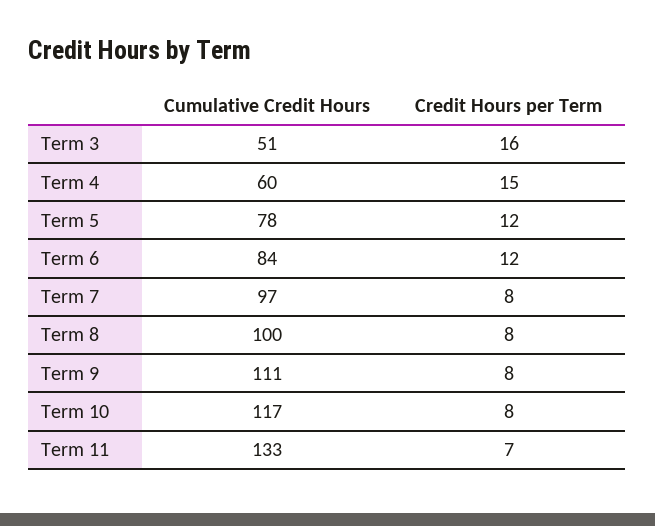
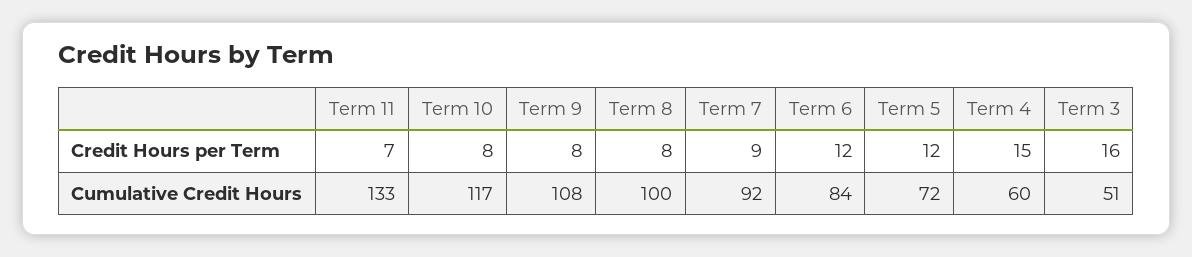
  {
    "Cumulative Credit Hours": {
      "Term 3": 51,
      "Term 4": 60,
-     "Term 5": 78,
+     "Term 5": 72,
      "Term 6": 84,
-     "Term 7": 97,
+     "Term 7": 92,
      "Term 8": 100,
-     "Term 9": 111,
+     "Term 9": 108,
      "Term 10": 117,
      "Term 11": 133
    },
    "Credit Hours per Term": {
      "Term 3": 16,
      "Term 4": 15,
      "Term 5": 12,
      "Term 6": 12,
-     "Term 7": 8,
+     "Term 7": 9,
      "Term 8": 8,
      "Term 9": 8,
      "Term 10": 8,
      "Term 11": 7
    }
  }

